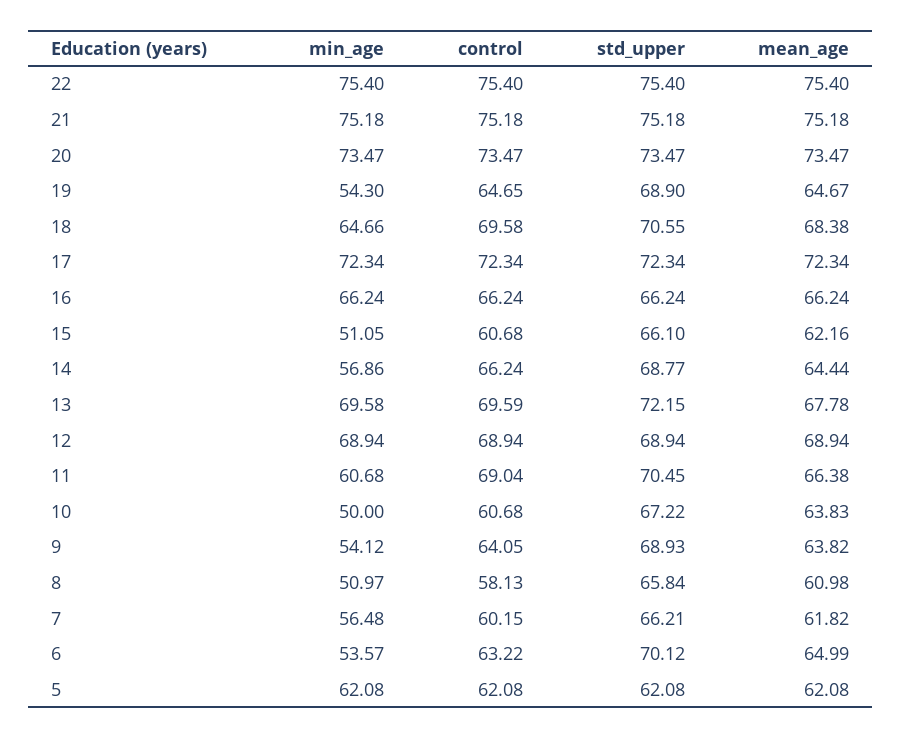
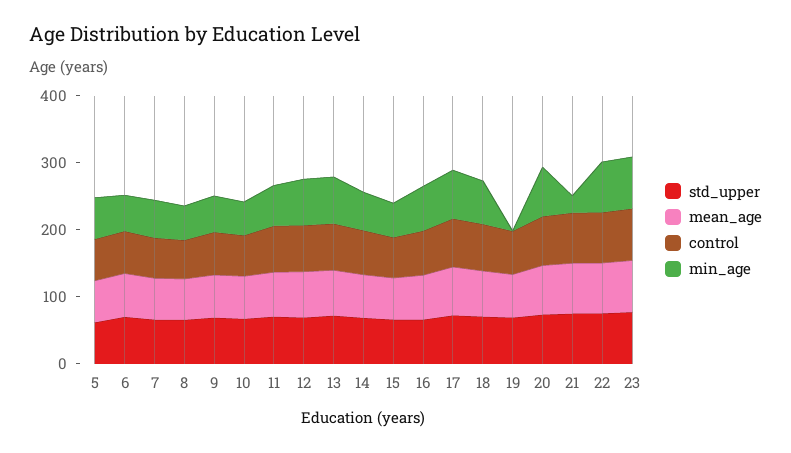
  {
    "min_age": {
      "22": 75.4,
-     "21": 75.18,
+     "21": 20,
      "20": 73.47,
-     "19": 54.3,
+     "19": 0,
      "18": 64.66,
      "17": 72.34,
      "16": 66.24,
      "15": 51.05,
      "14": 56.86,
      "13": 69.58,
      "12": 68.94,
      "11": 60.68,
      "10": 50,
      "9": 54.12,
      "8": 50.97,
      "7": 56.48,
      "6": 53.57,
-     "5": 62.08
+     "5": 62.08,
+     "23": 80
    },
    "control": {
      "22": 75.4,
      "21": 75.18,
      "20": 73.47,
      "19": 64.65,
      "18": 69.58,
      "17": 72.34,
      "16": 66.24,
      "15": 60.68,
      "14": 66.24,
      "13": 69.59,
      "12": 68.94,
      "11": 69.04,
      "10": 60.68,
      "9": 64.05,
      "8": 58.13,
      "7": 60.15,
      "6": 63.22,
-     "5": 62.08
+     "5": 62.08,
+     "23": 80
    },
    "std_upper": {
      "22": 75.4,
      "21": 75.18,
      "20": 73.47,
      "19": 68.9,
      "18": 70.55,
      "17": 72.34,
      "16": 66.24,
      "15": 66.1,
      "14": 68.77,
      "13": 72.15,
      "12": 68.94,
      "11": 70.45,
      "10": 67.22,
      "9": 68.93,
      "8": 65.84,
      "7": 66.21,
      "6": 70.12,
-     "5": 62.08
+     "5": 62.08,
+     "23": 80
    },
    "mean_age": {
      "22": 75.4,
      "21": 75.18,
      "20": 73.47,
      "19": 64.67,
      "18": 68.38,
      "17": 72.34,
      "16": 66.24,
      "15": 62.16,
      "14": 64.44,
      "13": 67.78,
      "12": 68.94,
      "11": 66.38,
      "10": 63.83,
      "9": 63.82,
      "8": 60.98,
      "7": 61.82,
      "6": 64.99,
-     "5": 62.08
+     "5": 62.08,
+     "23": 80
    }
  }

